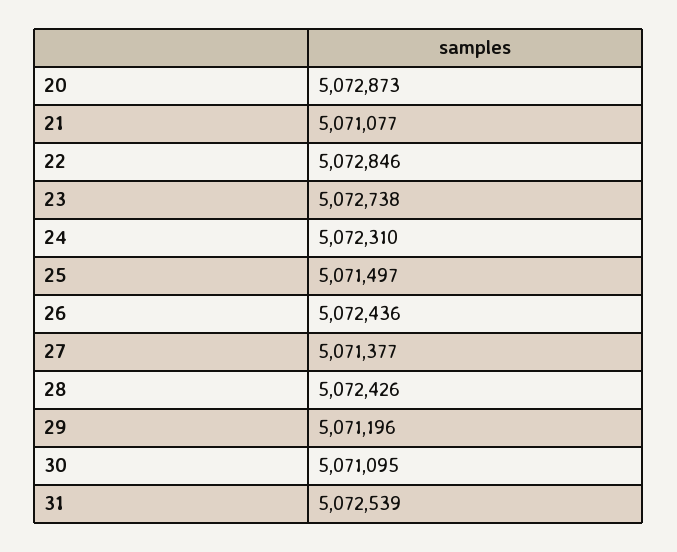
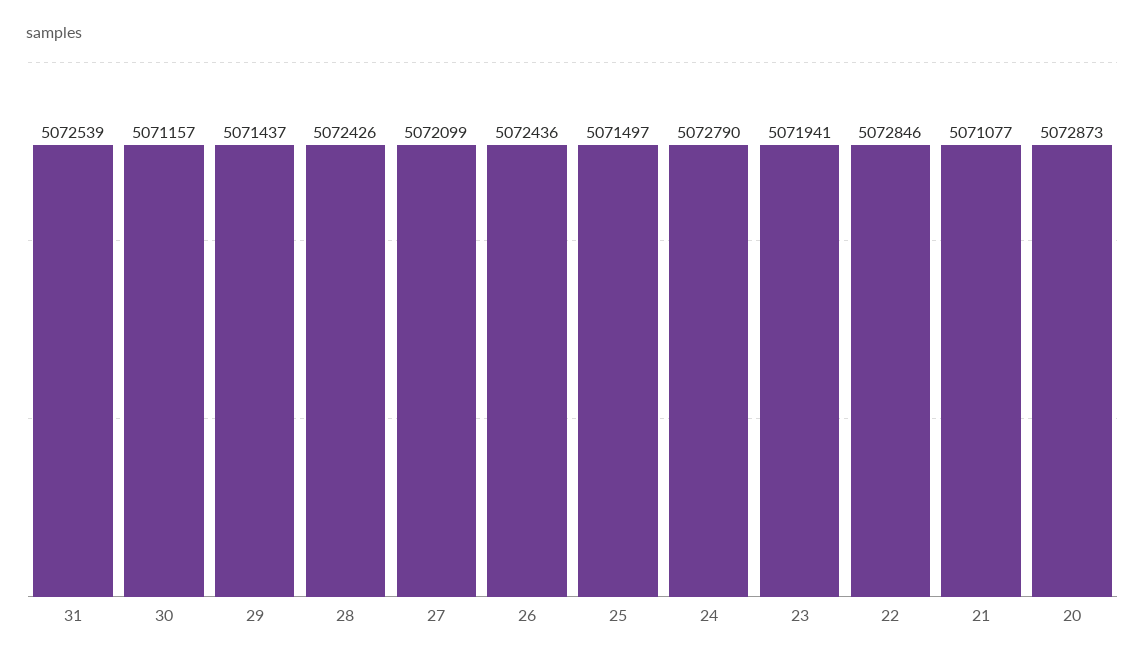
  {
    "20": 5072873,
    "21": 5071077,
    "22": 5072846,
-   "23": 5072738,
+   "23": 5071941,
-   "24": 5072310,
+   "24": 5072790,
    "25": 5071497,
    "26": 5072436,
-   "27": 5071377,
+   "27": 5072099,
    "28": 5072426,
-   "29": 5071196,
+   "29": 5071437,
-   "30": 5071095,
+   "30": 5071157,
    "31": 5072539
  }

